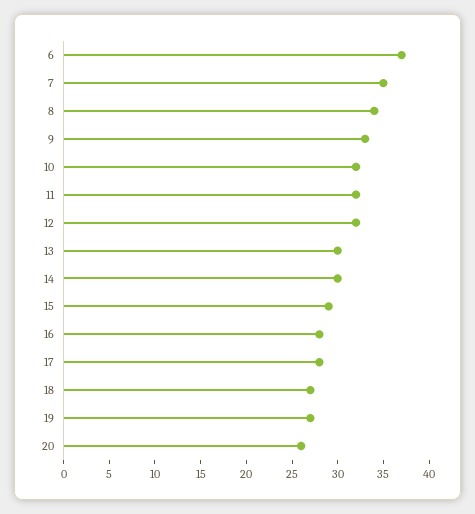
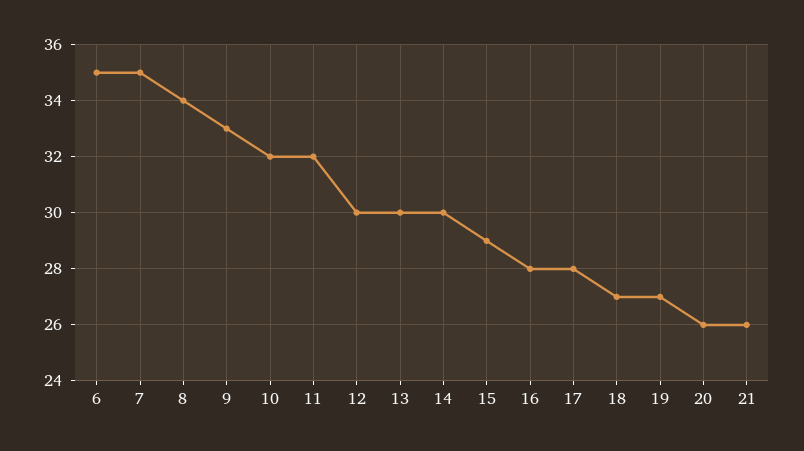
  {
-   "6": 37,
+   "6": 35,
    "7": 35,
    "8": 34,
    "9": 33,
    "10": 32,
    "11": 32,
-   "12": 32,
+   "12": 30,
    "13": 30,
    "14": 30,
    "15": 29,
    "16": 28,
    "17": 28,
    "18": 27,
    "19": 27,
-   "20": 26
+   "20": 26,
+   "21": 26
  }

